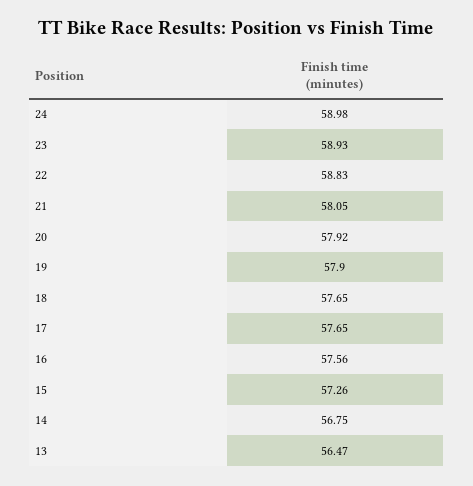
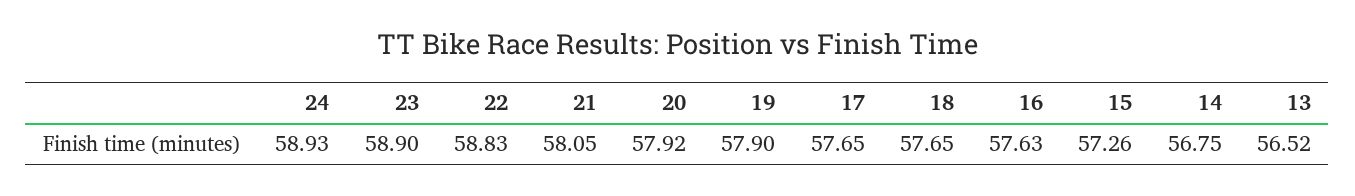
  {
-   "24": 58.98,
+   "24": 58.93,
-   "23": 58.93,
+   "23": 58.9,
    "22": 58.83,
    "21": 58.05,
    "20": 57.92,
    "19": 57.9,
    "18": 57.65,
    "17": 57.65,
-   "16": 57.56,
+   "16": 57.63,
    "15": 57.26,
    "14": 56.75,
-   "13": 56.47
+   "13": 56.52
  }

